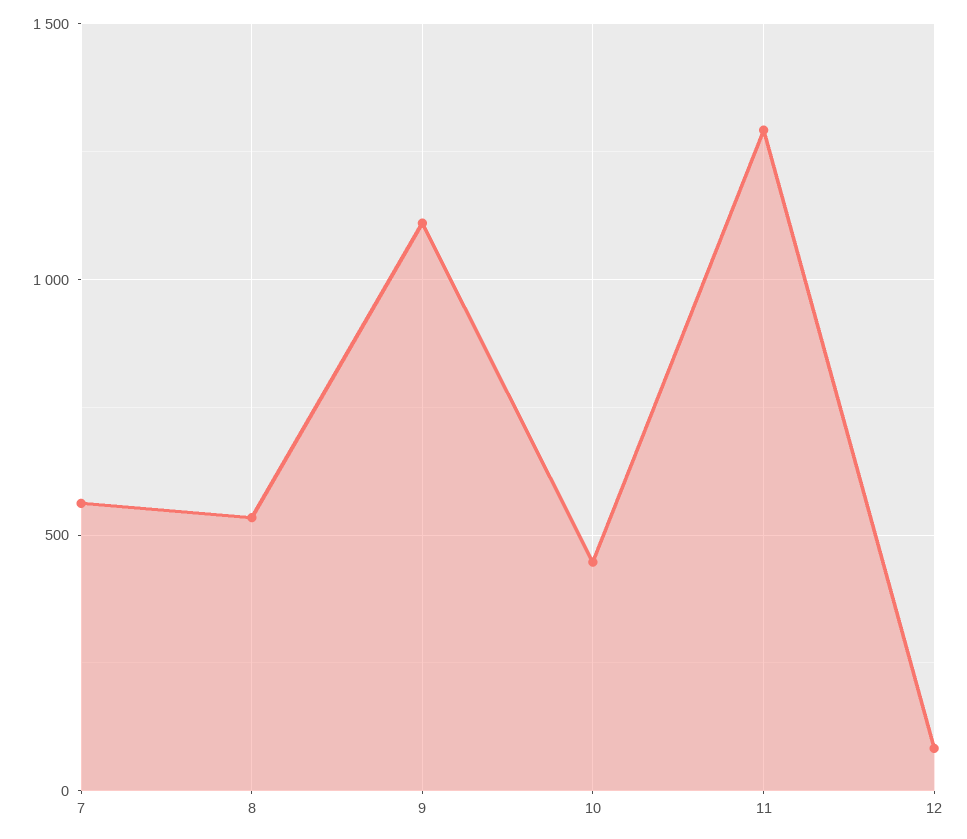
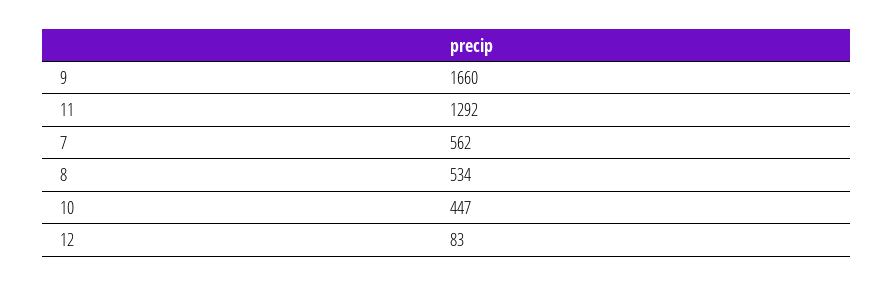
  {
    "7": 562,
    "8": 534,
-   "9": 1100,
+   "9": 1660,
    "10": 447,
    "11": 1292,
    "12": 83
  }

